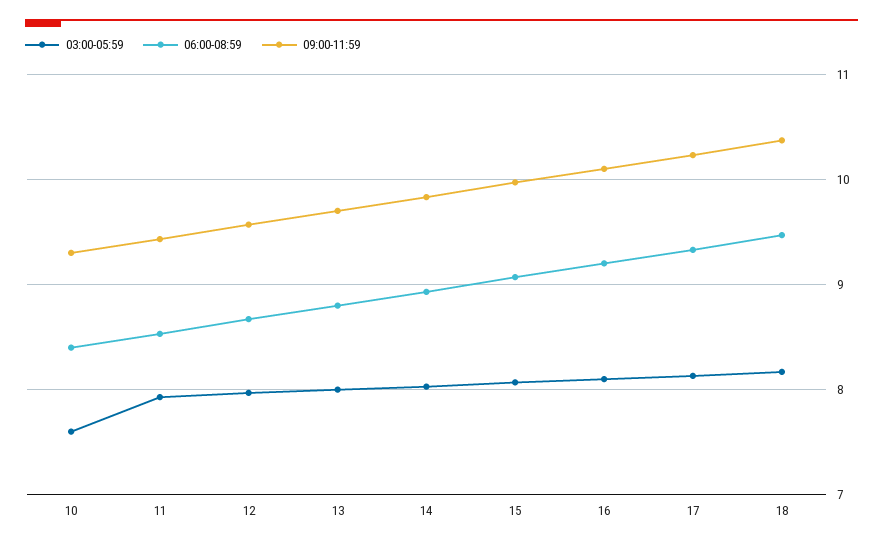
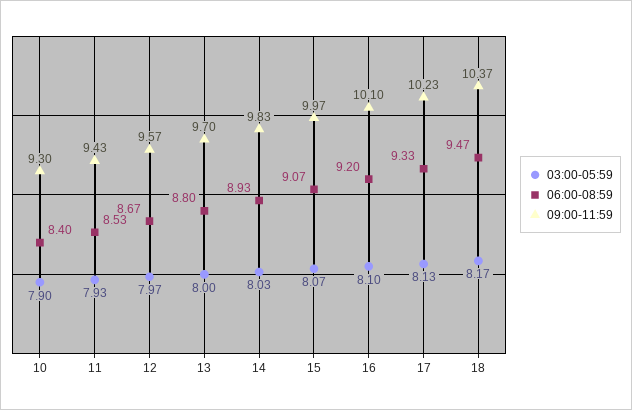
  {
    "03:00-05:59": {
-     "10": 7.6,
+     "10": 7.9,
      "11": 7.93,
      "12": 7.97,
      "13": 8,
      "14": 8.03,
      "15": 8.07,
      "16": 8.1,
      "17": 8.13,
      "18": 8.17
    },
    "06:00-08:59": {
      "10": 8.4,
      "11": 8.53,
      "12": 8.67,
      "13": 8.8,
      "14": 8.93,
      "15": 9.07,
      "16": 9.2,
      "17": 9.33,
      "18": 9.47
    },
    "09:00-11:59": {
      "10": 9.3,
      "11": 9.43,
      "12": 9.57,
      "13": 9.7,
      "14": 9.83,
      "15": 9.97,
      "16": 10.1,
      "17": 10.23,
      "18": 10.37
    }
  }

